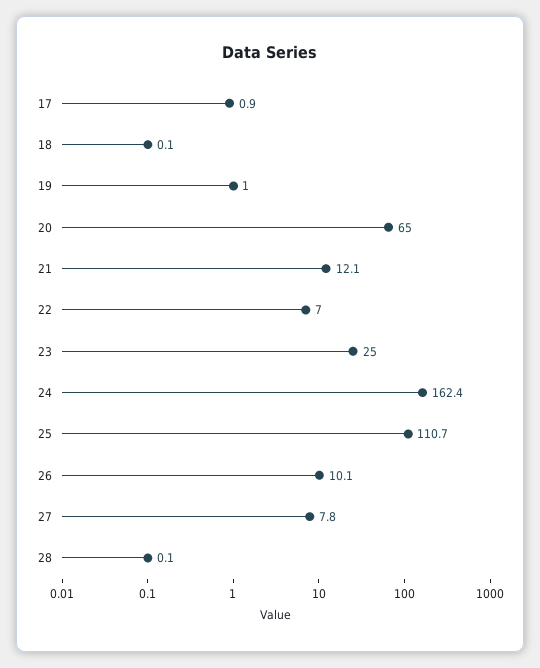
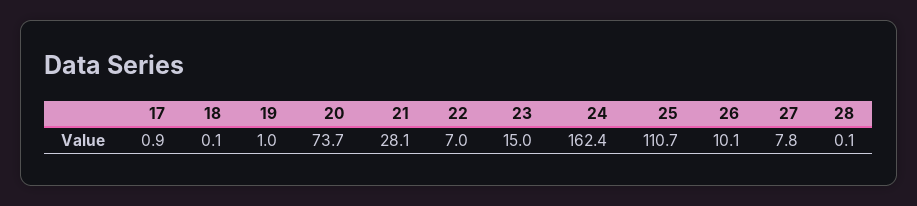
  {
    "17": 0.9,
    "18": 0.1,
    "19": 1,
-   "20": 65,
+   "20": 73.7,
-   "21": 12.1,
+   "21": 28.1,
    "22": 7,
-   "23": 25,
+   "23": 15,
    "24": 162.4,
    "25": 110.7,
    "26": 10.1,
    "27": 7.8,
    "28": 0.1
  }

